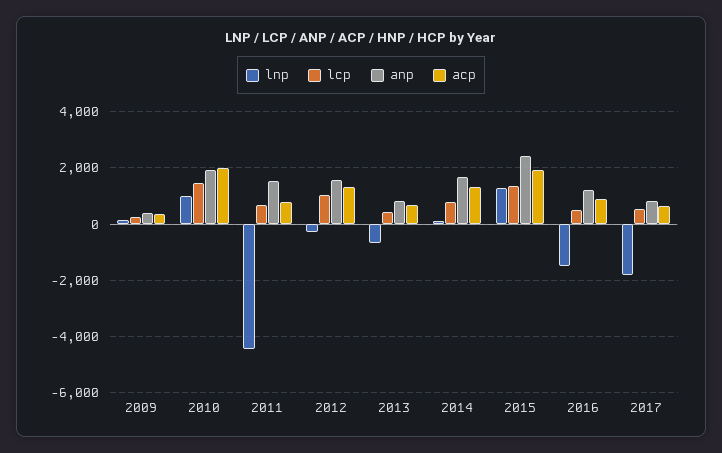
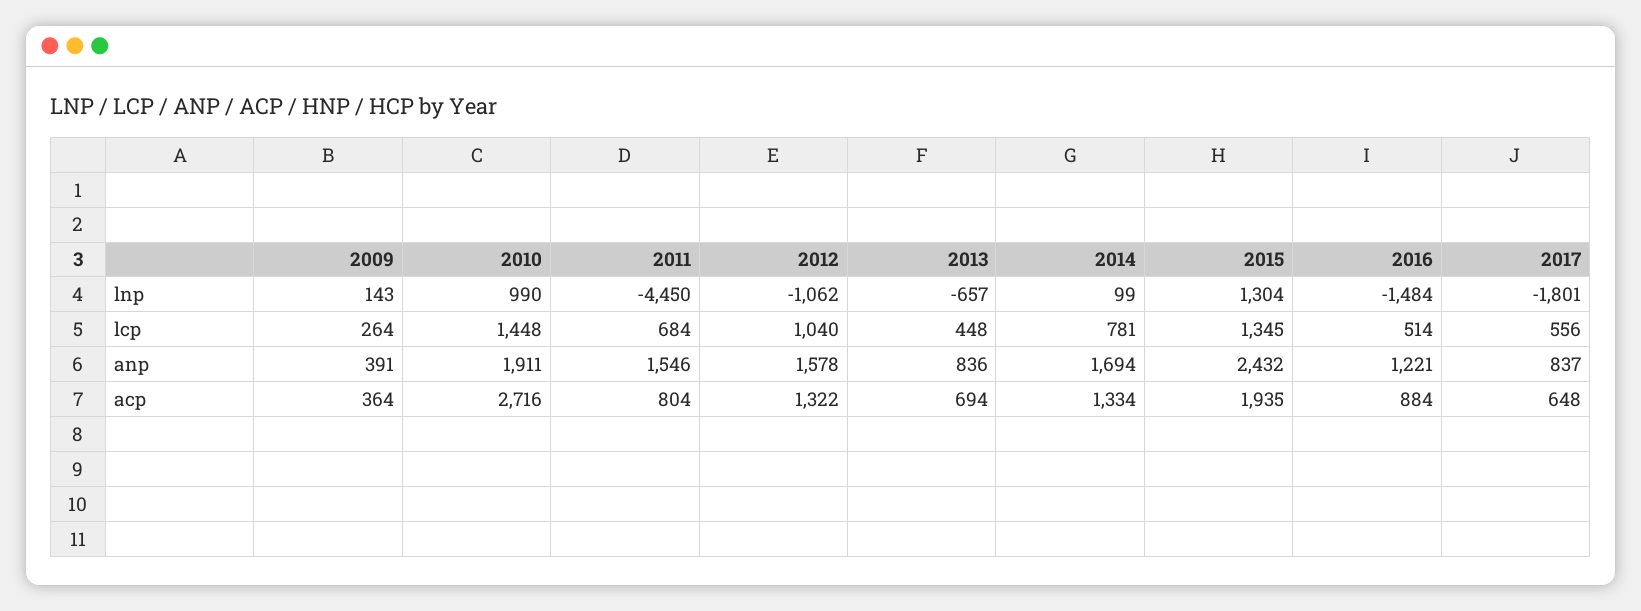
  {
    "lnp": {
      "2009": 143,
      "2010": 990,
      "2011": -4450,
-     "2012": -250,
+     "2012": -1062,
      "2013": -657,
      "2014": 99,
      "2015": 1304,
      "2016": -1484,
      "2017": -1801
    },
    "lcp": {
      "2009": 264,
      "2010": 1448,
      "2011": 684,
      "2012": 1040,
      "2013": 448,
      "2014": 781,
      "2015": 1345,
      "2016": 514,
      "2017": 556
    },
    "anp": {
      "2009": 391,
      "2010": 1911,
      "2011": 1546,
      "2012": 1578,
      "2013": 836,
      "2014": 1694,
      "2015": 2432,
      "2016": 1221,
      "2017": 837
    },
    "acp": {
      "2009": 364,
-     "2010": 2000,
+     "2010": 2716,
      "2011": 804,
      "2012": 1322,
      "2013": 694,
      "2014": 1334,
      "2015": 1935,
      "2016": 884,
      "2017": 648
    }
  }

